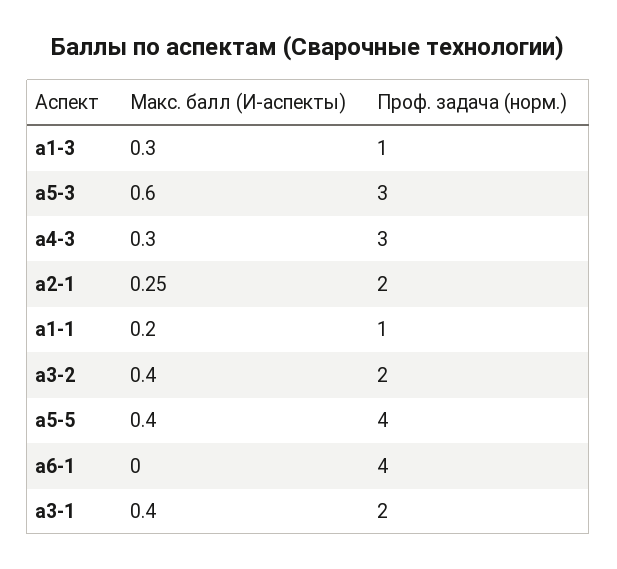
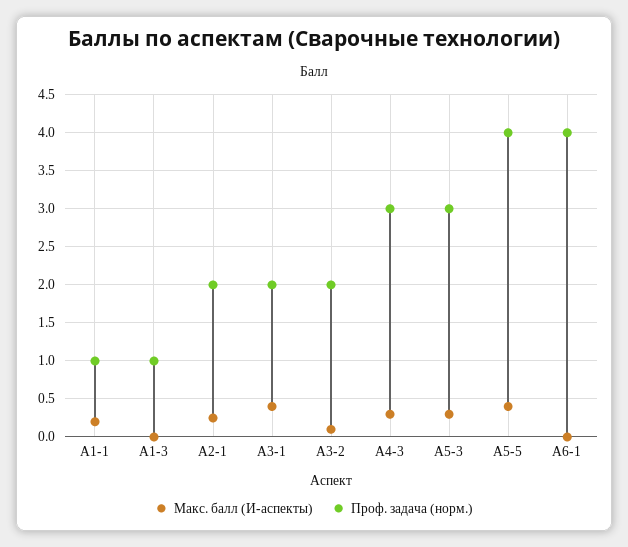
  {
    "Макс. балл (И-аспекты)": {
-     "а1-3": 0.3,
+     "а1-3": 0,
-     "а5-3": 0.6,
+     "а5-3": 0.3,
      "а4-3": 0.3,
      "а2-1": 0.25,
      "а1-1": 0.2,
-     "а3-2": 0.4,
+     "а3-2": 0.1,
      "а5-5": 0.4,
      "а6-1": 0,
      "а3-1": 0.4
    },
    "Проф. задача (норм.)": {
      "а1-3": 1,
      "а5-3": 3,
      "а4-3": 3,
      "а2-1": 2,
      "а1-1": 1,
      "а3-2": 2,
      "а5-5": 4,
      "а6-1": 4,
      "а3-1": 2
    }
  }

